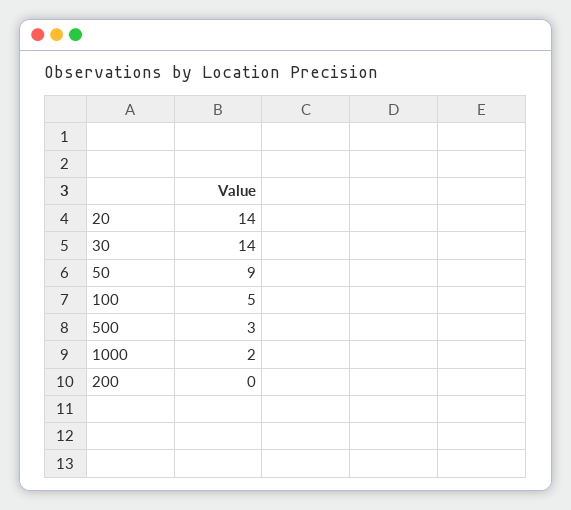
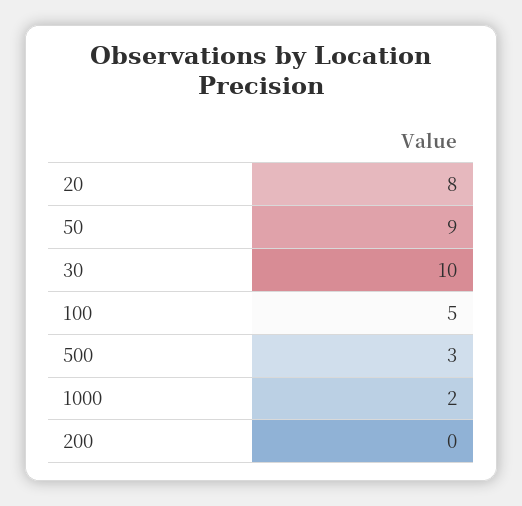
  {
-   "20": 14,
+   "20": 8,
-   "30": 14,
+   "30": 10,
    "50": 9,
    "100": 5,
    "500": 3,
    "1000": 2,
    "200": 0
  }

